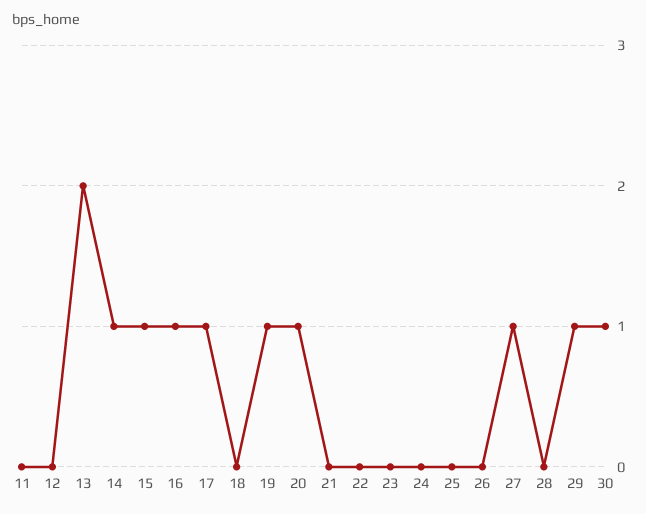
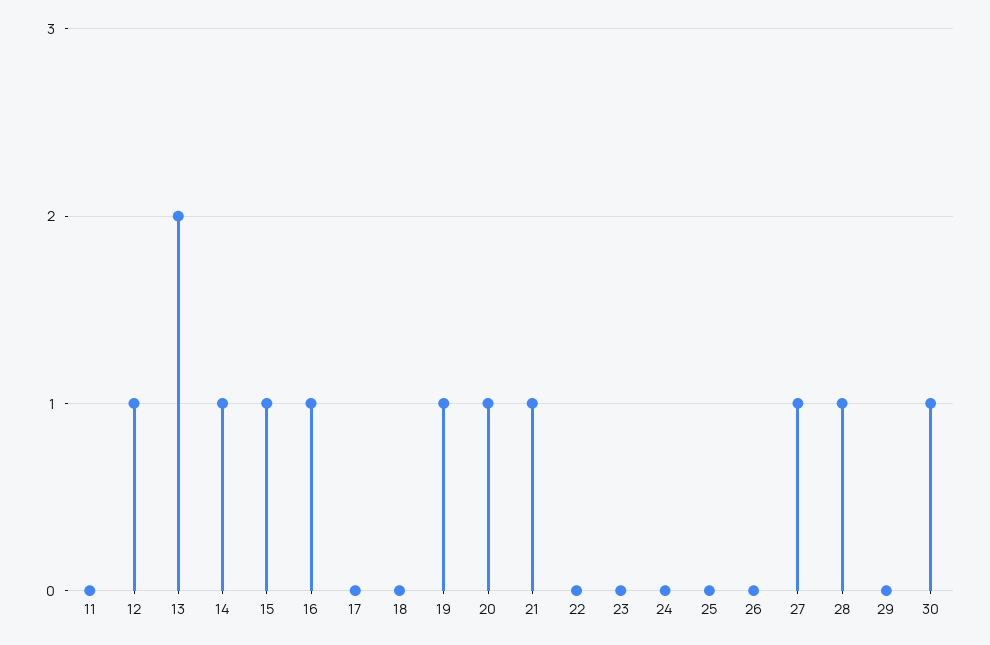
  {
    "11": 0,
-   "12": 0,
+   "12": 1,
    "13": 2,
    "14": 1,
    "15": 1,
    "16": 1,
-   "17": 1,
+   "17": 0,
    "18": 0,
    "19": 1,
    "20": 1,
-   "21": 0,
+   "21": 1,
    "22": 0,
    "23": 0,
    "24": 0,
    "25": 0,
    "26": 0,
    "27": 1,
-   "28": 0,
+   "28": 1,
-   "29": 1,
+   "29": 0,
    "30": 1
  }

